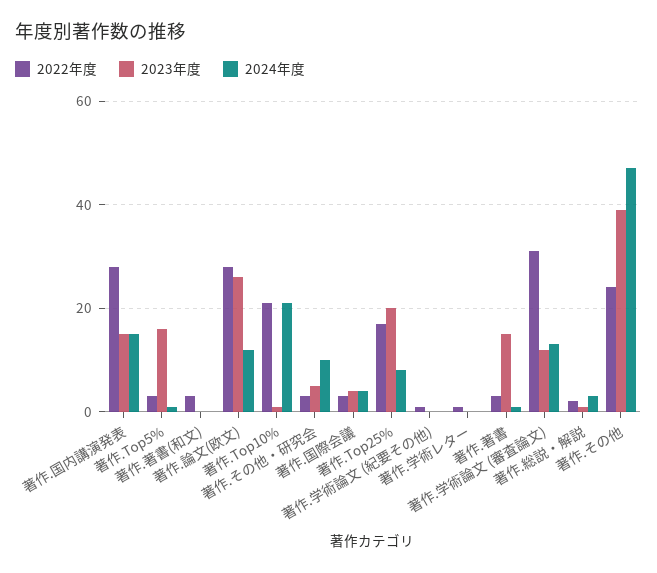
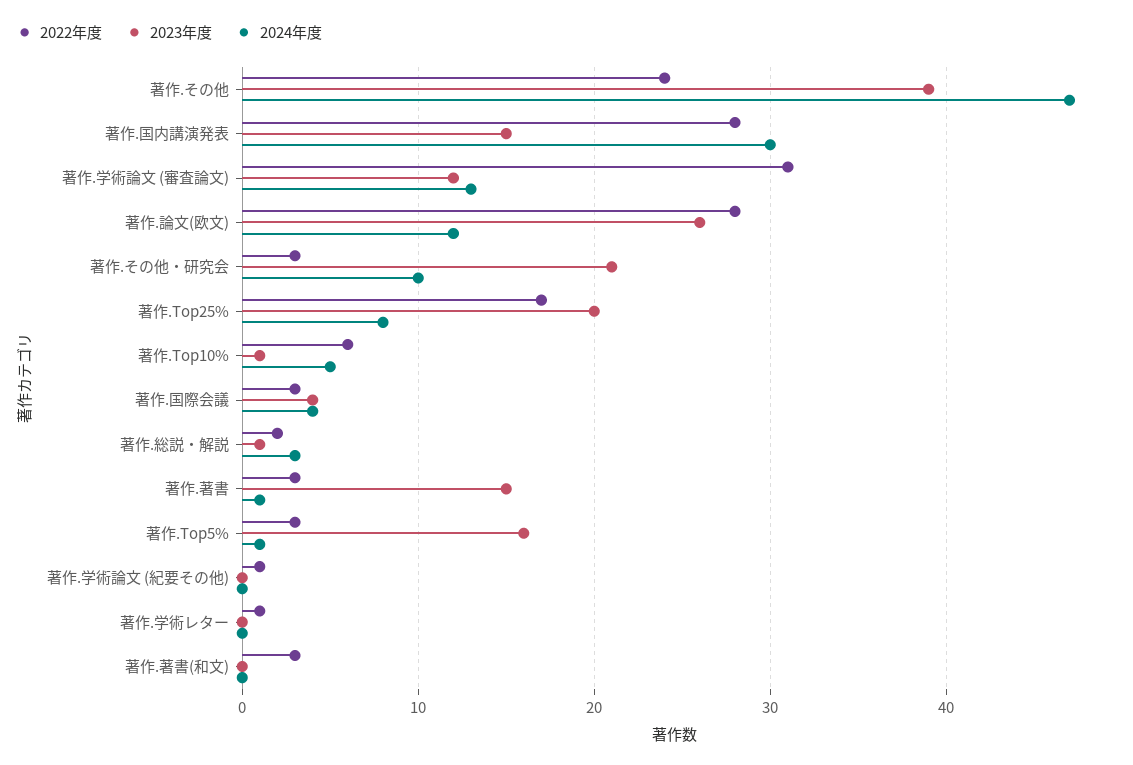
  {
    "2022年度": {
      "著作.国内講演発表": 28,
      "著作.Top5%": 3,
      "著作.著書(和文)": 3,
      "著作.論文(欧文)": 28,
-     "著作.Top10%": 20,
+     "著作.Top10%": 6,
      "著作.その他・研究会": 3,
      "著作.国際会議": 3,
      "著作.Top25%": 17,
      "著作.学術論文 (紀要その他)": 1,
      "著作.学術レター": 1,
      "著作.著書": 3,
      "著作.学術論文 (審査論文)": 31,
      "著作.総説・解説": 2,
      "著作.その他": 24
    },
    "2023年度": {
      "著作.国内講演発表": 15,
      "著作.Top5%": 16,
      "著作.著書(和文)": 0,
      "著作.論文(欧文)": 26,
      "著作.Top10%": 1,
-     "著作.その他・研究会": 5,
+     "著作.その他・研究会": 21,
      "著作.国際会議": 4,
      "著作.Top25%": 20,
      "著作.学術論文 (紀要その他)": 0,
      "著作.学術レター": 0,
      "著作.著書": 15,
      "著作.学術論文 (審査論文)": 12,
      "著作.総説・解説": 1,
      "著作.その他": 39
    },
    "2024年度": {
-     "著作.国内講演発表": 15,
+     "著作.国内講演発表": 30,
      "著作.Top5%": 1,
      "著作.著書(和文)": 0,
      "著作.論文(欧文)": 12,
-     "著作.Top10%": 20,
+     "著作.Top10%": 5,
      "著作.その他・研究会": 10,
      "著作.国際会議": 4,
      "著作.Top25%": 8,
      "著作.学術論文 (紀要その他)": 0,
      "著作.学術レター": 0,
      "著作.著書": 1,
      "著作.学術論文 (審査論文)": 13,
      "著作.総説・解説": 3,
      "著作.その他": 47
    }
  }

